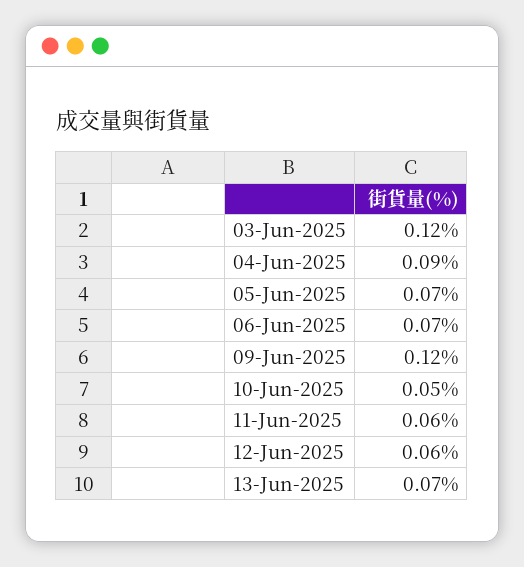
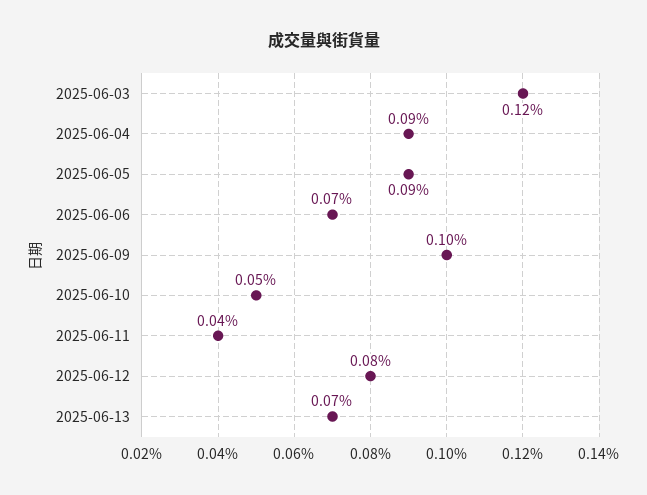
  {
    "03-Jun-2025": 0.12,
    "04-Jun-2025": 0.09,
-   "05-Jun-2025": 0.07,
+   "05-Jun-2025": 0.09,
    "06-Jun-2025": 0.07,
-   "09-Jun-2025": 0.12,
+   "09-Jun-2025": 0.1,
    "10-Jun-2025": 0.05,
-   "11-Jun-2025": 0.06,
+   "11-Jun-2025": 0.04,
-   "12-Jun-2025": 0.06,
+   "12-Jun-2025": 0.08,
    "13-Jun-2025": 0.07
  }

